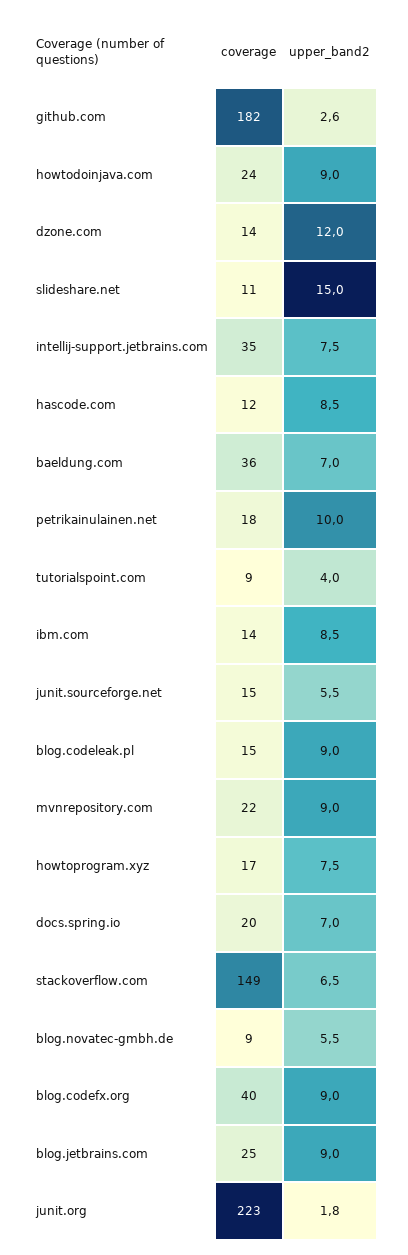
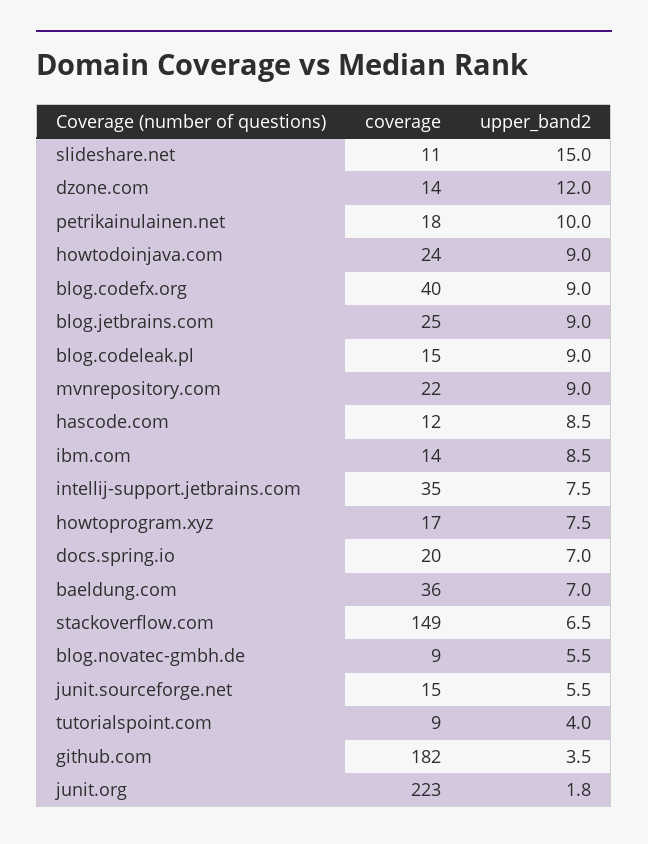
  {
    "coverage": {
      "github.com": 182,
      "howtodoinjava.com": 24,
      "dzone.com": 14,
      "slideshare.net": 11,
      "intellij-support.jetbrains.com": 35,
      "hascode.com": 12,
      "baeldung.com": 36,
      "petrikainulainen.net": 18,
      "tutorialspoint.com": 9,
      "ibm.com": 14,
      "junit.sourceforge.net": 15,
      "blog.codeleak.pl": 15,
      "mvnrepository.com": 22,
      "howtoprogram.xyz": 17,
      "docs.spring.io": 20,
      "stackoverflow.com": 149,
      "blog.novatec-gmbh.de": 9,
      "blog.codefx.org": 40,
      "blog.jetbrains.com": 25,
      "junit.org": 223
    },
    "upper_band2": {
-     "github.com": 2.6,
+     "github.com": 3.5,
      "howtodoinjava.com": 9,
      "dzone.com": 12,
      "slideshare.net": 15,
      "intellij-support.jetbrains.com": 7.5,
      "hascode.com": 8.5,
      "baeldung.com": 7,
      "petrikainulainen.net": 10,
      "tutorialspoint.com": 4,
      "ibm.com": 8.5,
      "junit.sourceforge.net": 5.5,
      "blog.codeleak.pl": 9,
      "mvnrepository.com": 9,
      "howtoprogram.xyz": 7.5,
      "docs.spring.io": 7,
      "stackoverflow.com": 6.5,
      "blog.novatec-gmbh.de": 5.5,
      "blog.codefx.org": 9,
      "blog.jetbrains.com": 9,
      "junit.org": 1.8
    }
  }

